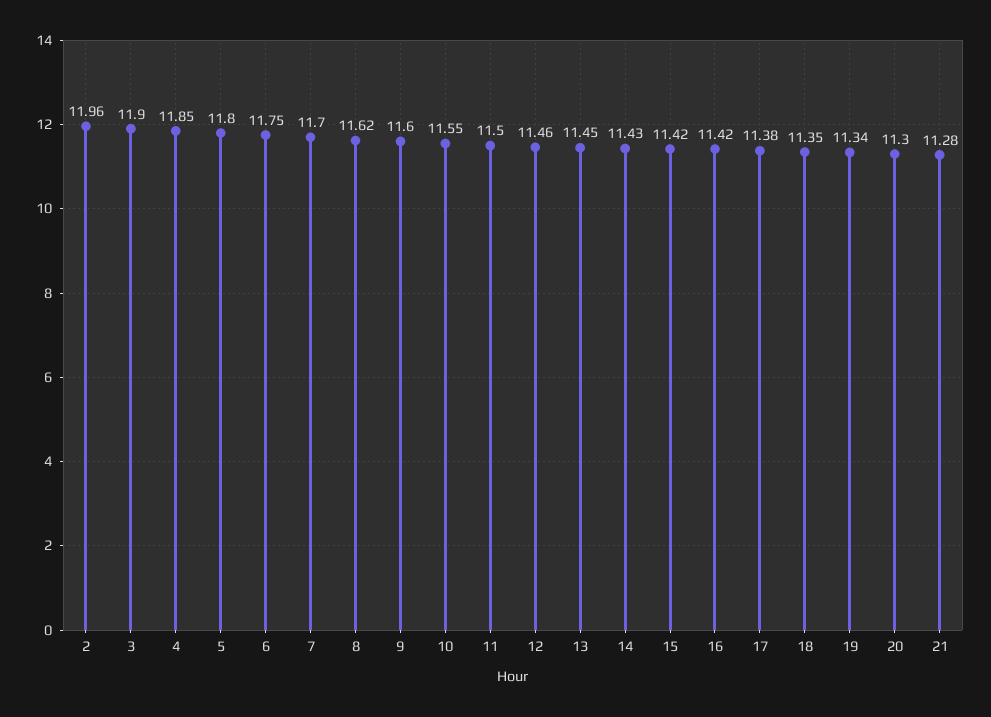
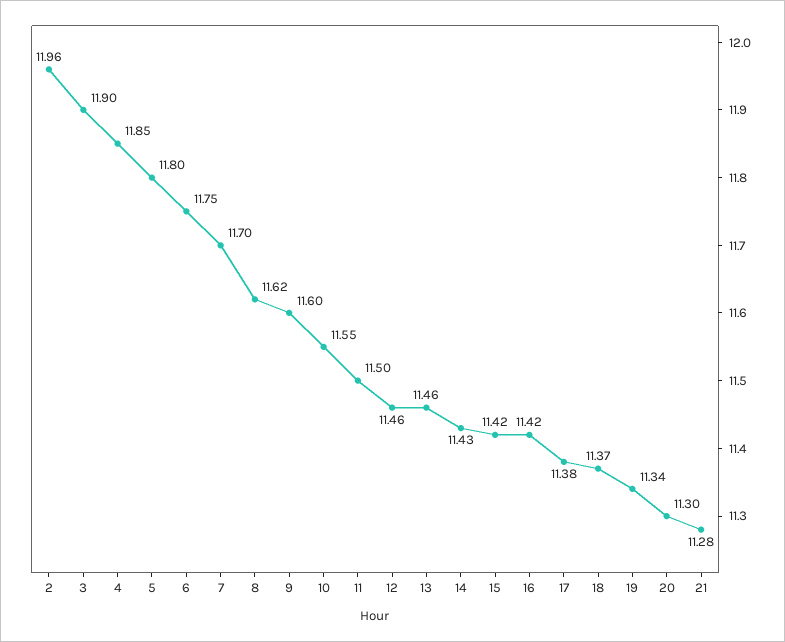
  {
    "2": 11.96,
    "3": 11.9,
    "4": 11.85,
    "5": 11.8,
    "6": 11.75,
    "7": 11.7,
    "8": 11.62,
    "9": 11.6,
    "10": 11.55,
    "11": 11.5,
    "12": 11.46,
-   "13": 11.45,
+   "13": 11.46,
    "14": 11.43,
    "15": 11.42,
    "16": 11.42,
    "17": 11.38,
-   "18": 11.35,
+   "18": 11.37,
    "19": 11.34,
    "20": 11.3,
    "21": 11.28
  }

